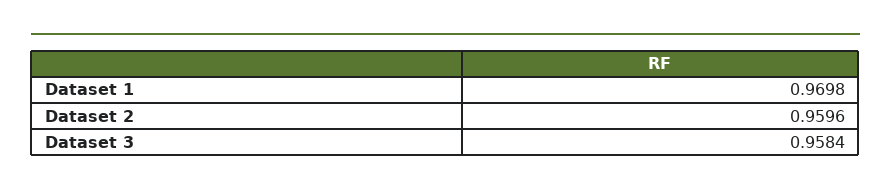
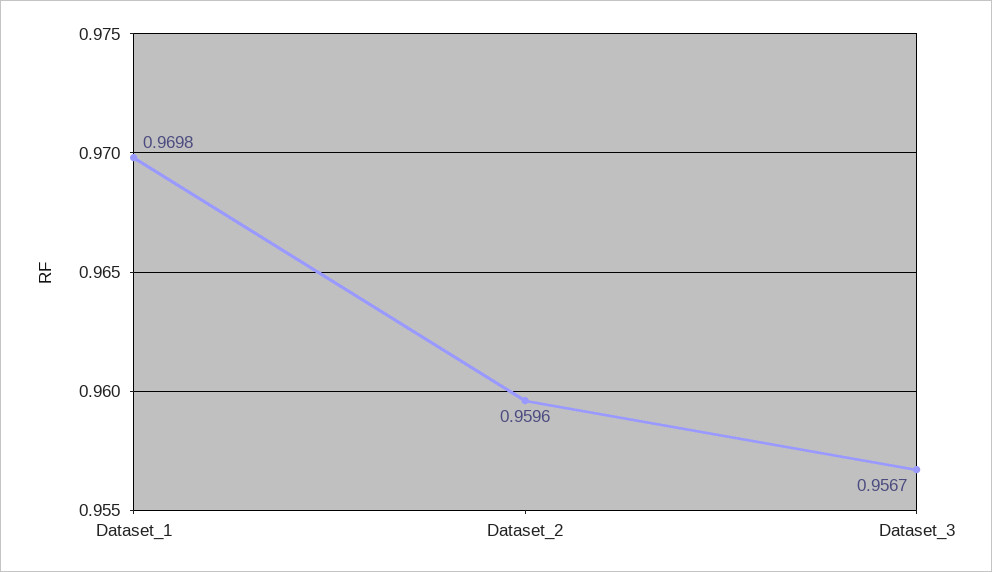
  {
    "Dataset 1": 0.9698,
    "Dataset 2": 0.9596,
-   "Dataset 3": 0.9584
+   "Dataset 3": 0.9567
  }

